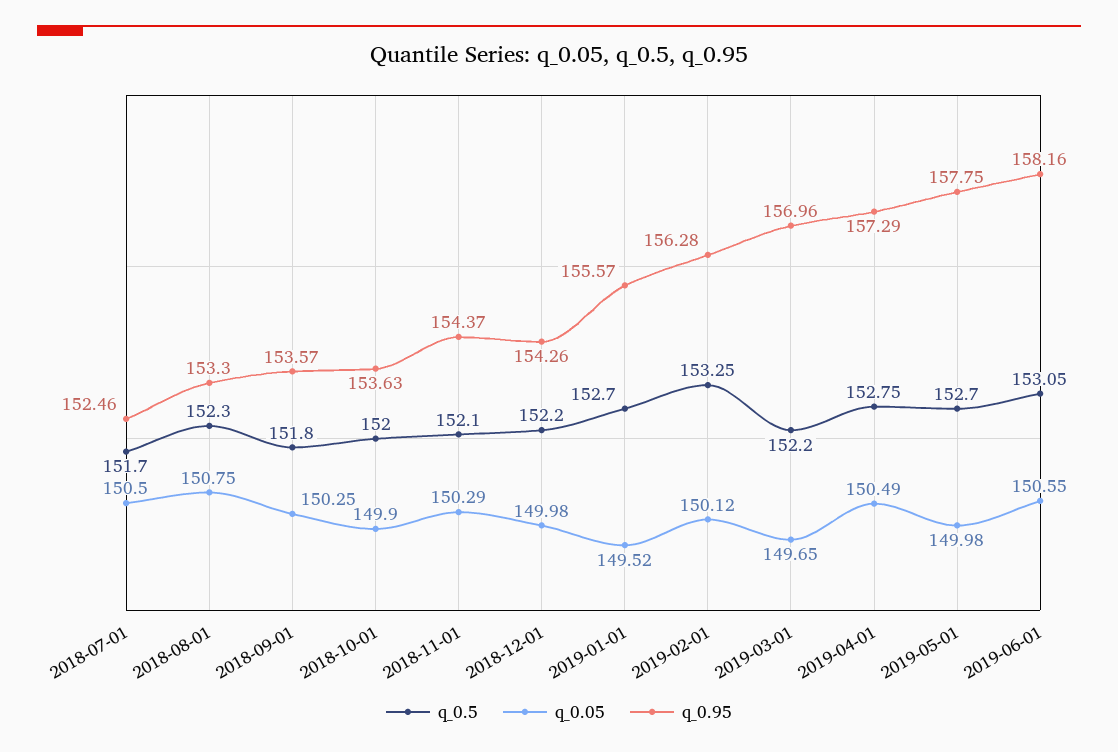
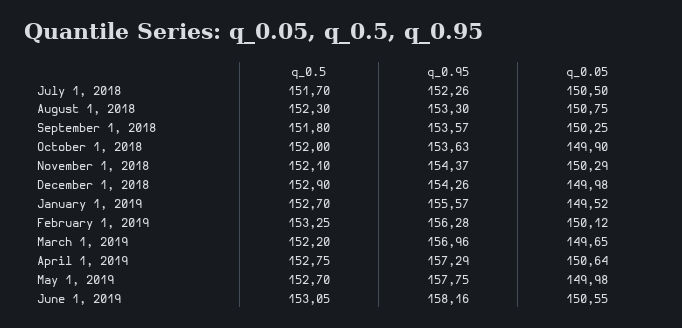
  {
    "q_0.5": {
      "2018-07-01": 151.7,
      "2018-08-01": 152.3,
      "2018-09-01": 151.8,
      "2018-10-01": 152,
      "2018-11-01": 152.1,
-     "2018-12-01": 152.2,
+     "2018-12-01": 152.9,
      "2019-01-01": 152.7,
      "2019-02-01": 153.25,
      "2019-03-01": 152.2,
      "2019-04-01": 152.75,
      "2019-05-01": 152.7,
      "2019-06-01": 153.05
    },
    "q_0.05": {
      "2018-07-01": 150.5,
      "2018-08-01": 150.75,
      "2018-09-01": 150.25,
      "2018-10-01": 149.9,
      "2018-11-01": 150.29,
      "2018-12-01": 149.98,
      "2019-01-01": 149.52,
      "2019-02-01": 150.12,
      "2019-03-01": 149.65,
-     "2019-04-01": 150.49,
+     "2019-04-01": 150.64,
      "2019-05-01": 149.98,
      "2019-06-01": 150.55
    },
    "q_0.95": {
-     "2018-07-01": 152.46,
+     "2018-07-01": 152.26,
      "2018-08-01": 153.3,
      "2018-09-01": 153.57,
      "2018-10-01": 153.63,
      "2018-11-01": 154.37,
      "2018-12-01": 154.26,
      "2019-01-01": 155.57,
      "2019-02-01": 156.28,
      "2019-03-01": 156.96,
      "2019-04-01": 157.29,
      "2019-05-01": 157.75,
      "2019-06-01": 158.16
    }
  }

